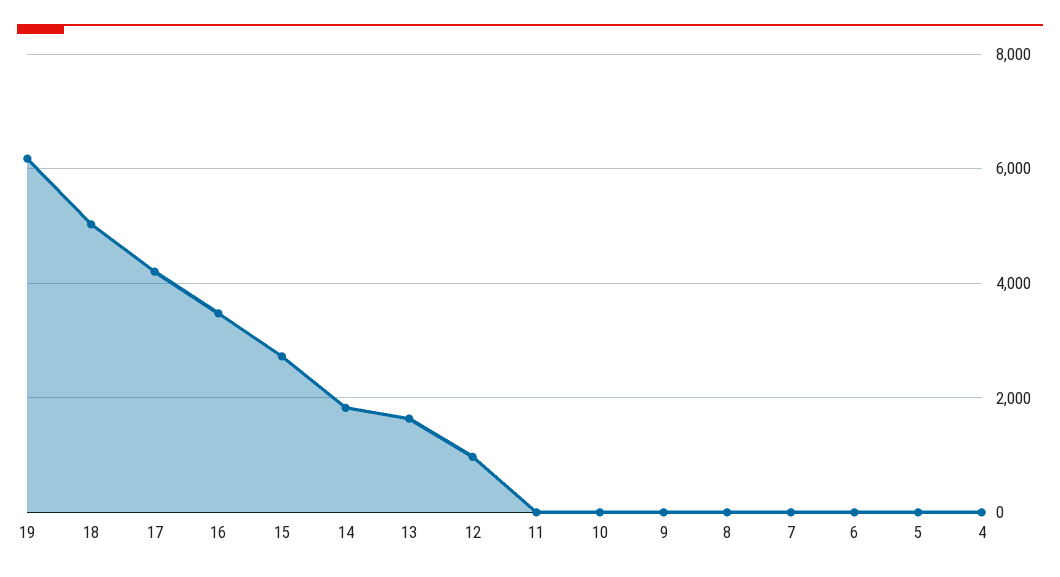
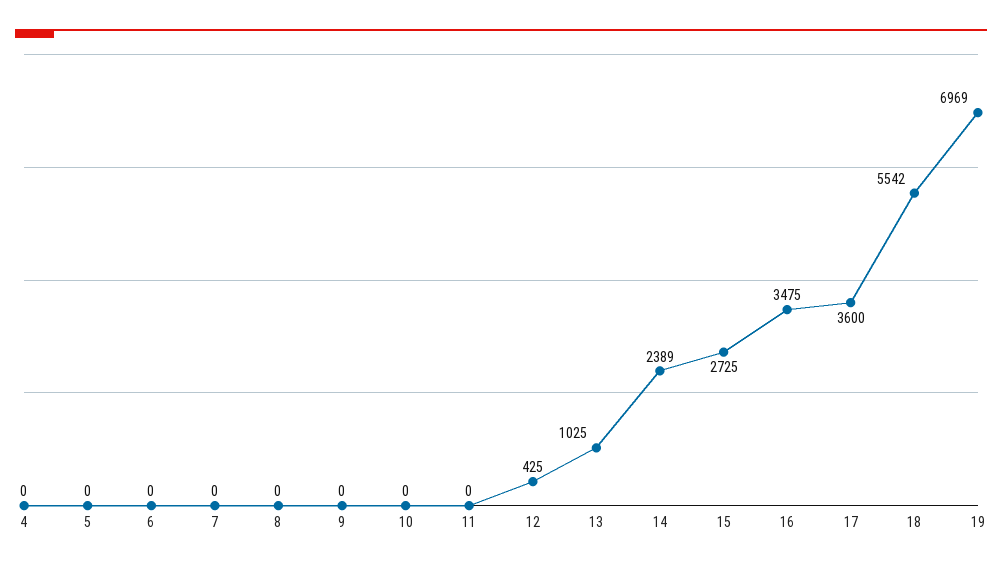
  {
-   "19": 6200,
+   "19": 6969,
-   "18": 5000,
+   "18": 5542,
-   "17": 4200,
+   "17": 3600,
    "16": 3475,
    "15": 2725,
-   "14": 1800,
+   "14": 2389,
-   "13": 1600,
+   "13": 1025,
-   "12": 1000,
+   "12": 425,
    "11": 0,
    "10": 0,
    "9": 0,
    "8": 0,
    "7": 0,
    "6": 0,
    "5": 0,
    "4": 0
  }

